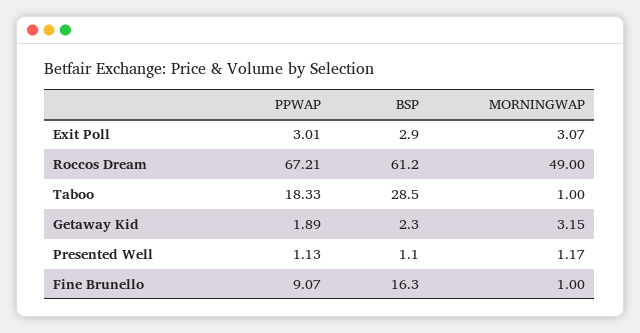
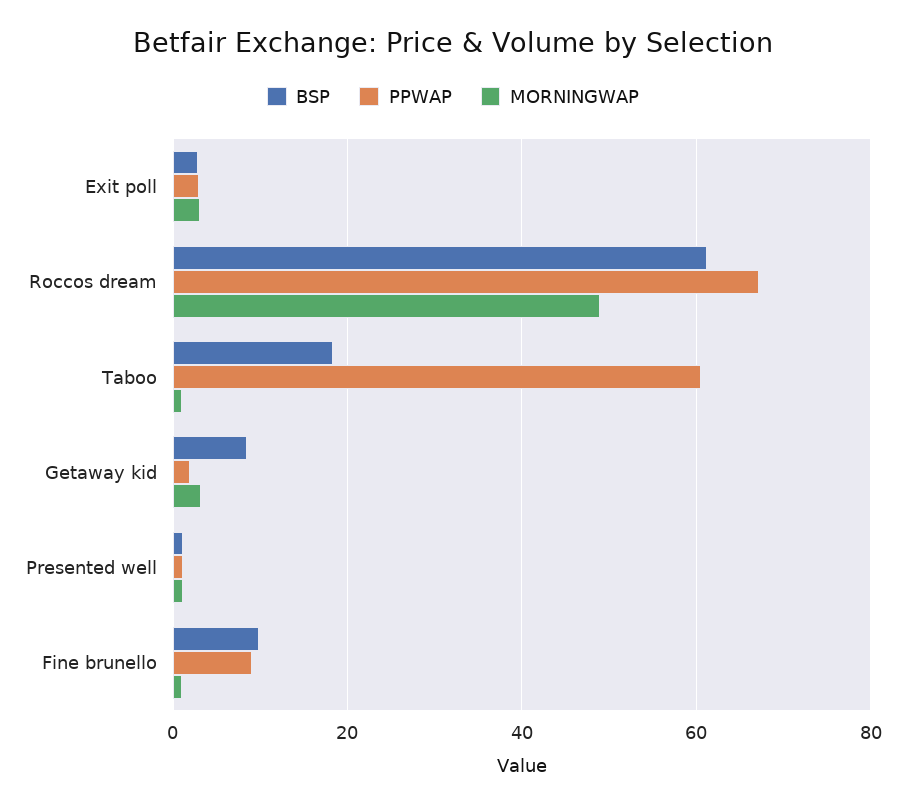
  {
    "PPWAP": {
      "Exit Poll": 3.01,
      "Roccos Dream": 67.21,
-     "Taboo": 18.33,
+     "Taboo": 60,
      "Getaway Kid": 1.89,
      "Presented Well": 1.13,
      "Fine Brunello": 9.07
    },
    "BSP": {
      "Exit Poll": 2.9,
      "Roccos Dream": 61.2,
-     "Taboo": 28.5,
+     "Taboo": 18,
-     "Getaway Kid": 2.3,
+     "Getaway Kid": 8,
      "Presented Well": 1.1,
-     "Fine Brunello": 16.3
+     "Fine Brunello": 10
    },
    "MORNINGWAP": {
      "Exit Poll": 3.07,
      "Roccos Dream": 49,
      "Taboo": 1,
      "Getaway Kid": 3.15,
      "Presented Well": 1.17,
      "Fine Brunello": 1
    }
  }

